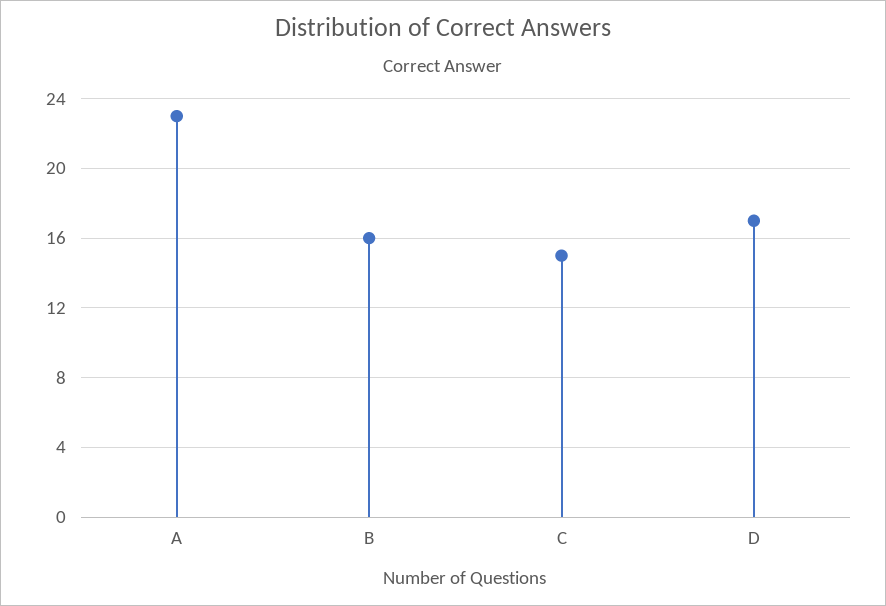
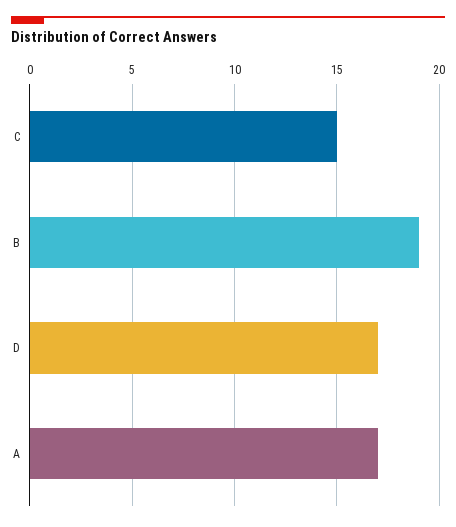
  {
-   "A": 23,
+   "A": 17,
-   "B": 16,
+   "B": 19,
    "C": 15,
    "D": 17
  }

